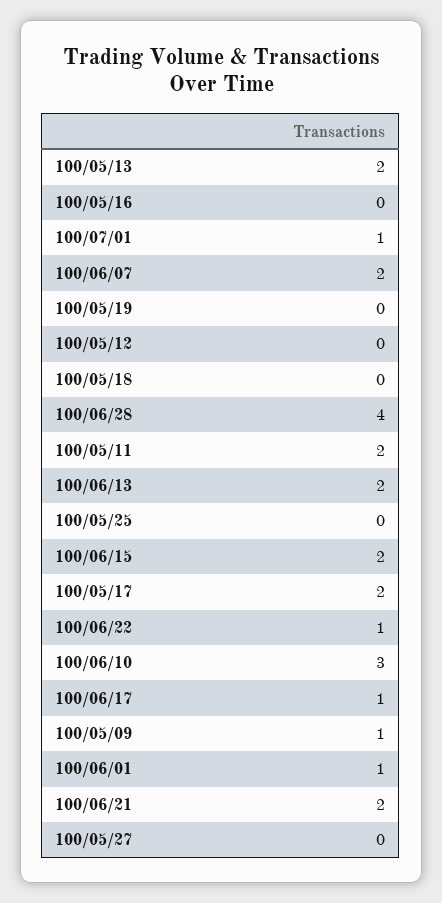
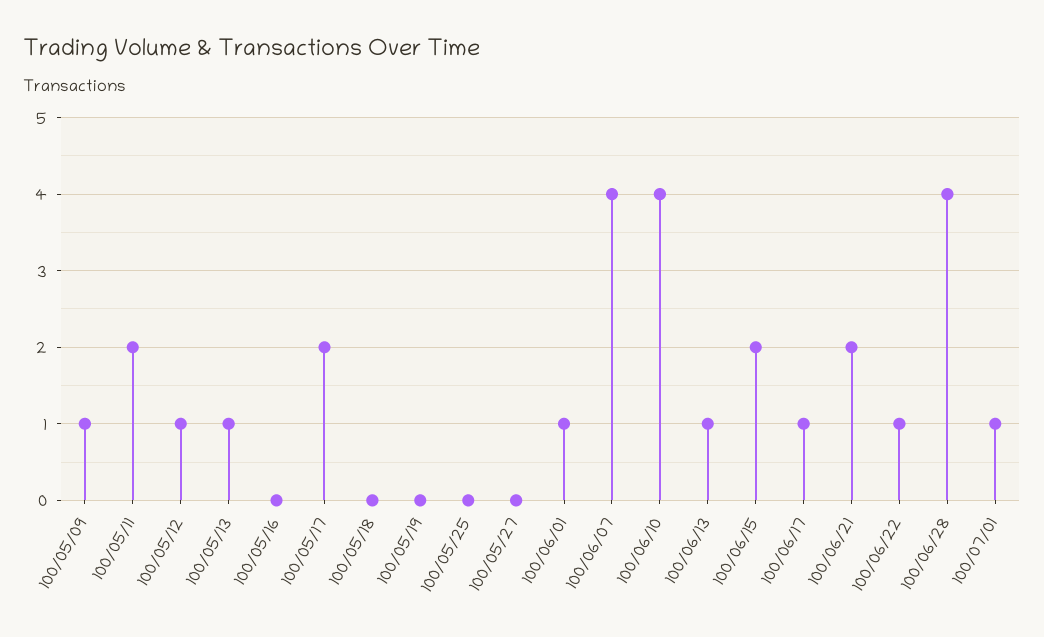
  {
-   "100/05/13": 2,
+   "100/05/13": 1,
    "100/05/16": 0,
    "100/07/01": 1,
-   "100/06/07": 2,
+   "100/06/07": 4,
    "100/05/19": 0,
-   "100/05/12": 0,
+   "100/05/12": 1,
    "100/05/18": 0,
    "100/06/28": 4,
    "100/05/11": 2,
-   "100/06/13": 2,
+   "100/06/13": 1,
    "100/05/25": 0,
    "100/06/15": 2,
    "100/05/17": 2,
    "100/06/22": 1,
-   "100/06/10": 3,
+   "100/06/10": 4,
    "100/06/17": 1,
    "100/05/09": 1,
    "100/06/01": 1,
    "100/06/21": 2,
    "100/05/27": 0
  }

